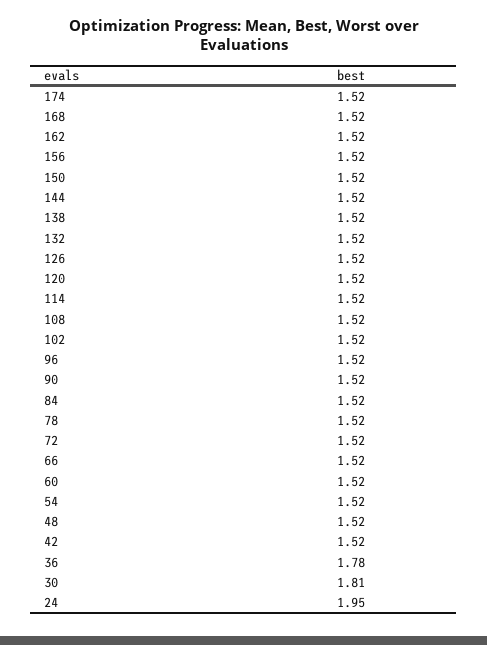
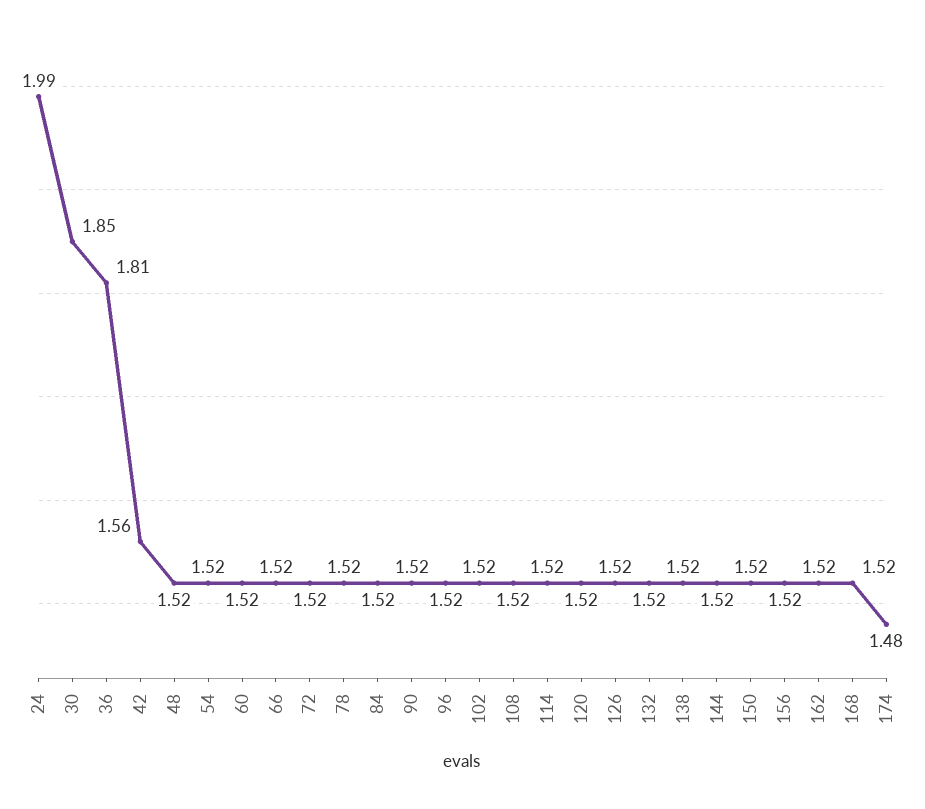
  {
-   "174": 1.52,
+   "174": 1.48,
    "168": 1.52,
    "162": 1.52,
    "156": 1.52,
    "150": 1.52,
    "144": 1.52,
    "138": 1.52,
    "132": 1.52,
    "126": 1.52,
    "120": 1.52,
    "114": 1.52,
    "108": 1.52,
    "102": 1.52,
    "96": 1.52,
    "90": 1.52,
    "84": 1.52,
    "78": 1.52,
    "72": 1.52,
    "66": 1.52,
    "60": 1.52,
    "54": 1.52,
    "48": 1.52,
-   "42": 1.52,
+   "42": 1.56,
-   "36": 1.78,
+   "36": 1.81,
-   "30": 1.81,
+   "30": 1.85,
-   "24": 1.95
+   "24": 1.99
  }

